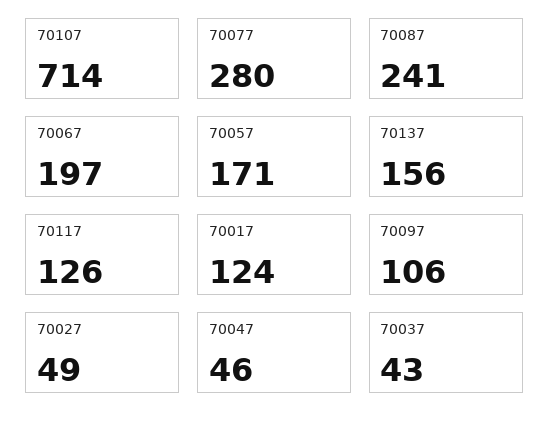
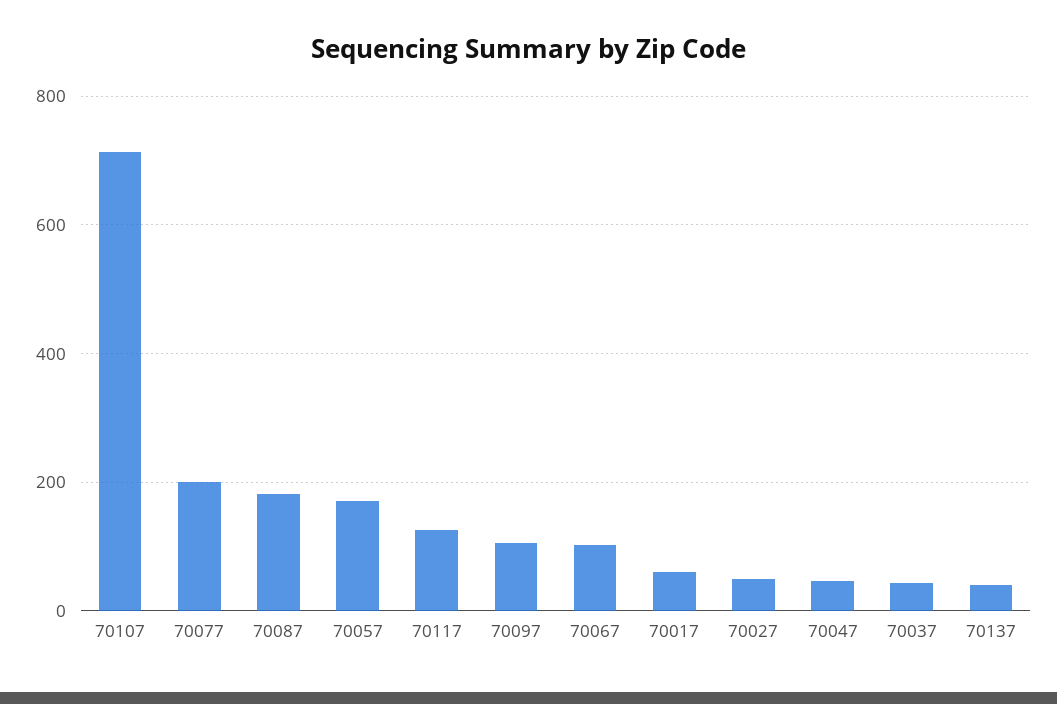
  {
    "70107": 714,
-   "70077": 280,
+   "70077": 200,
-   "70087": 241,
+   "70087": 180,
-   "70067": 197,
+   "70067": 100,
    "70057": 171,
-   "70137": 156,
+   "70137": 40,
    "70117": 126,
-   "70017": 124,
+   "70017": 60,
    "70097": 106,
    "70027": 49,
    "70047": 46,
    "70037": 43
  }

